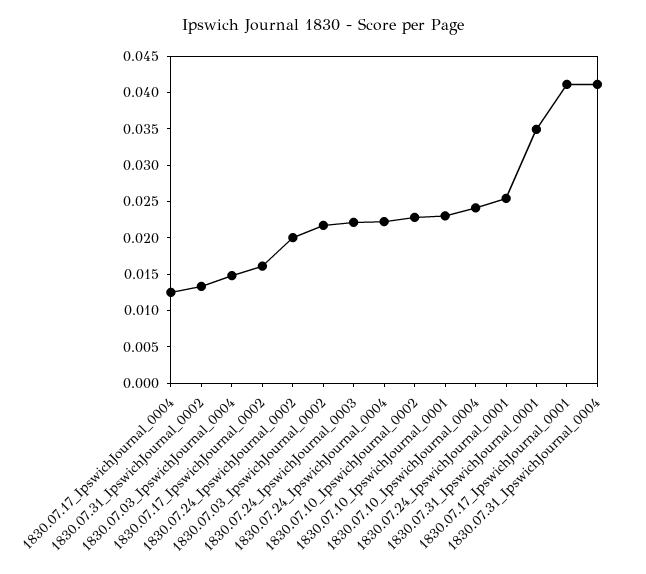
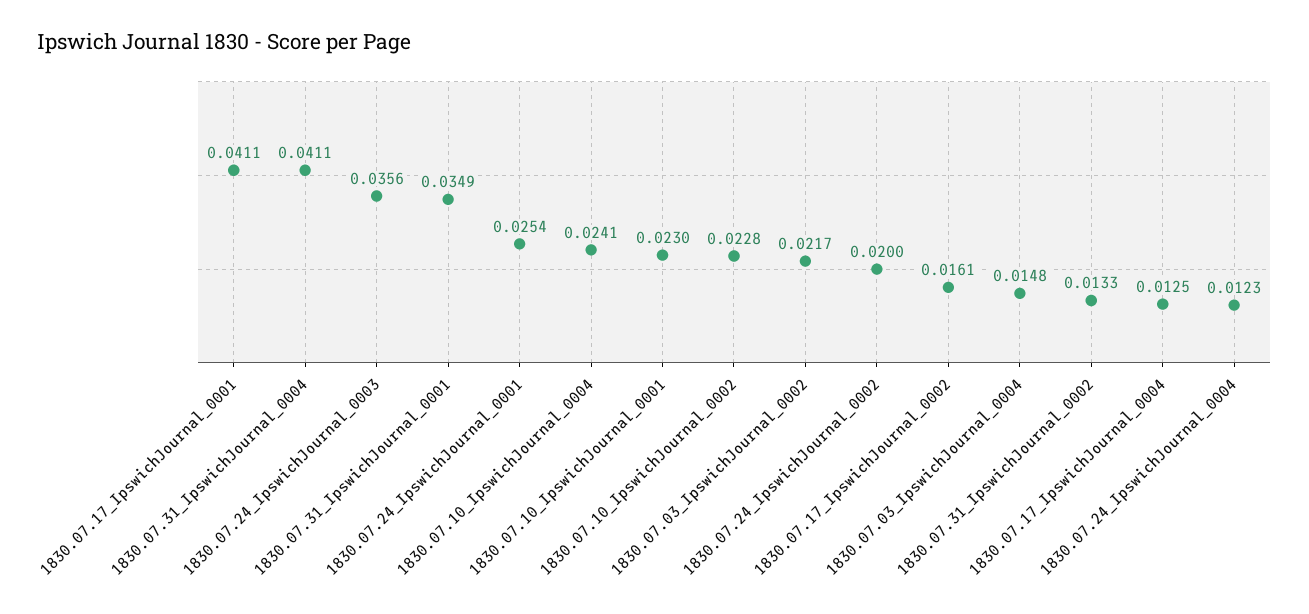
  {
    "1830.07.17_IpswichJournal_0004": 0.0125,
    "1830.07.31_IpswichJournal_0002": 0.0133,
    "1830.07.03_IpswichJournal_0004": 0.0148,
    "1830.07.17_IpswichJournal_0002": 0.0161,
    "1830.07.24_IpswichJournal_0002": 0.02,
    "1830.07.03_IpswichJournal_0002": 0.0217,
-   "1830.07.24_IpswichJournal_0003": 0.0225,
+   "1830.07.24_IpswichJournal_0003": 0.0356,
-   "1830.07.24_IpswichJournal_0004": 0.0225,
+   "1830.07.24_IpswichJournal_0004": 0.0123,
    "1830.07.10_IpswichJournal_0002": 0.0228,
    "1830.07.10_IpswichJournal_0001": 0.023,
    "1830.07.10_IpswichJournal_0004": 0.0241,
    "1830.07.24_IpswichJournal_0001": 0.0254,
    "1830.07.31_IpswichJournal_0001": 0.0349,
    "1830.07.17_IpswichJournal_0001": 0.0411,
    "1830.07.31_IpswichJournal_0004": 0.0411
  }

